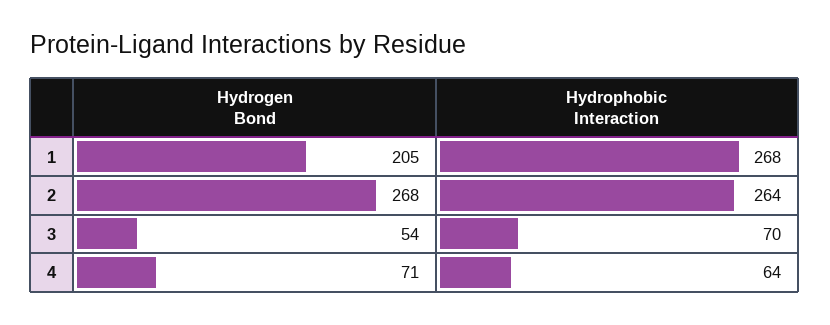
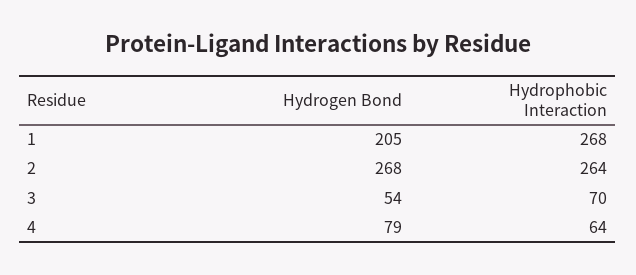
  {
    "Hydrogen Bond": {
      "1": 205,
      "2": 268,
      "3": 54,
-     "4": 71
+     "4": 79
    },
    "Hydrophobic Interaction": {
      "1": 268,
      "2": 264,
      "3": 70,
      "4": 64
    }
  }

